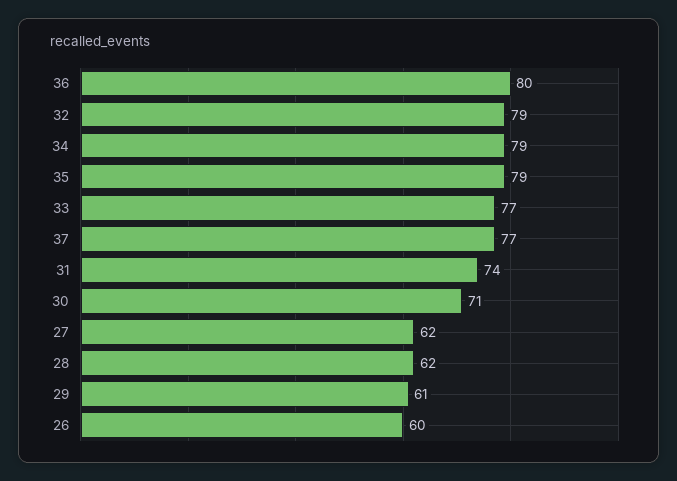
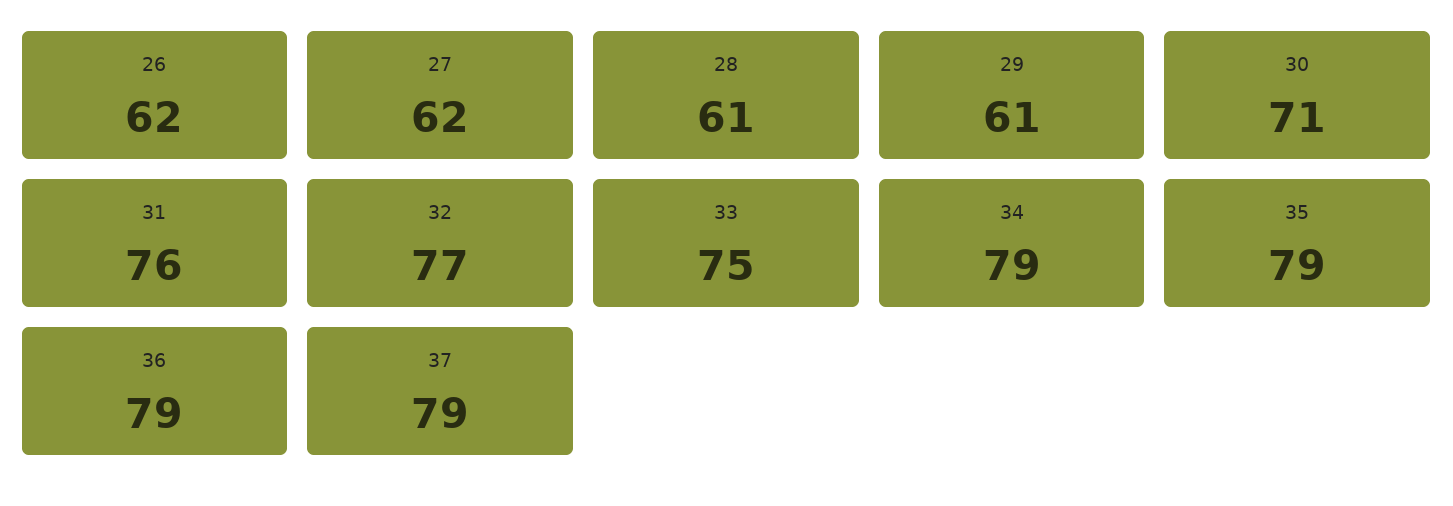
  {
-   "36": 80,
+   "36": 79,
-   "32": 79,
+   "32": 77,
    "34": 79,
    "35": 79,
-   "33": 77,
+   "33": 75,
-   "37": 77,
+   "37": 79,
-   "31": 74,
+   "31": 76,
    "30": 71,
    "27": 62,
-   "28": 62,
+   "28": 61,
    "29": 61,
-   "26": 60
+   "26": 62
  }

